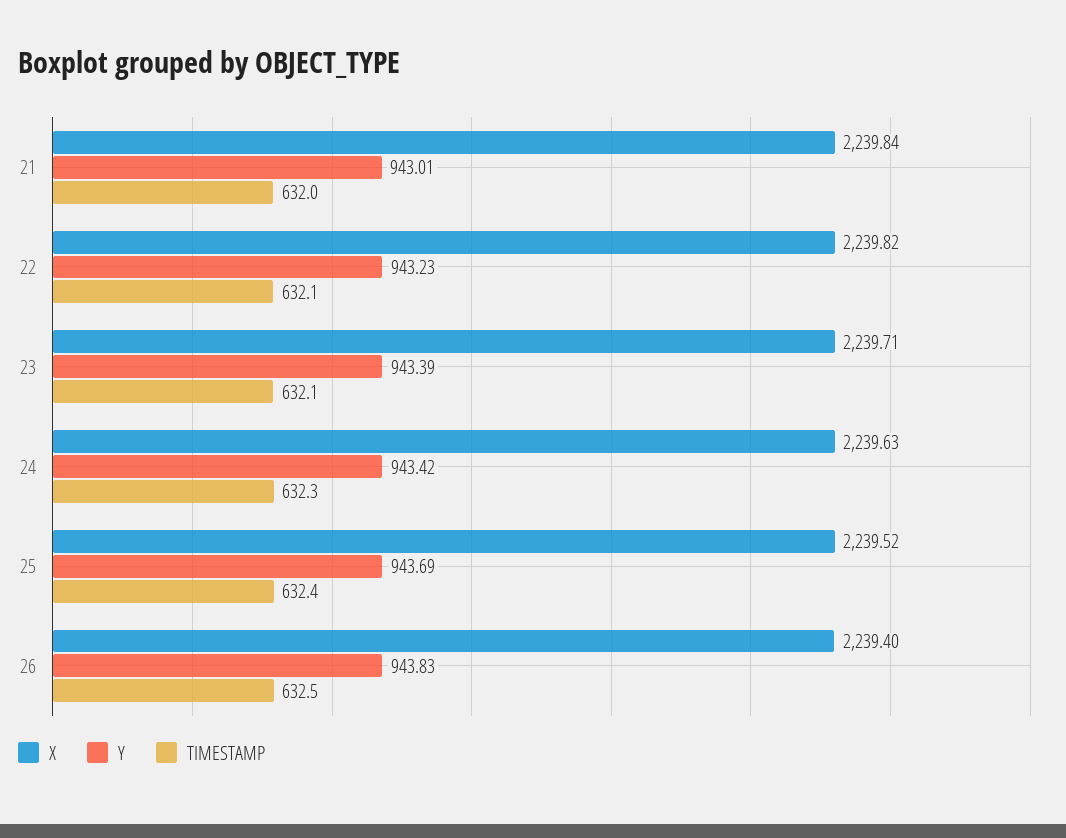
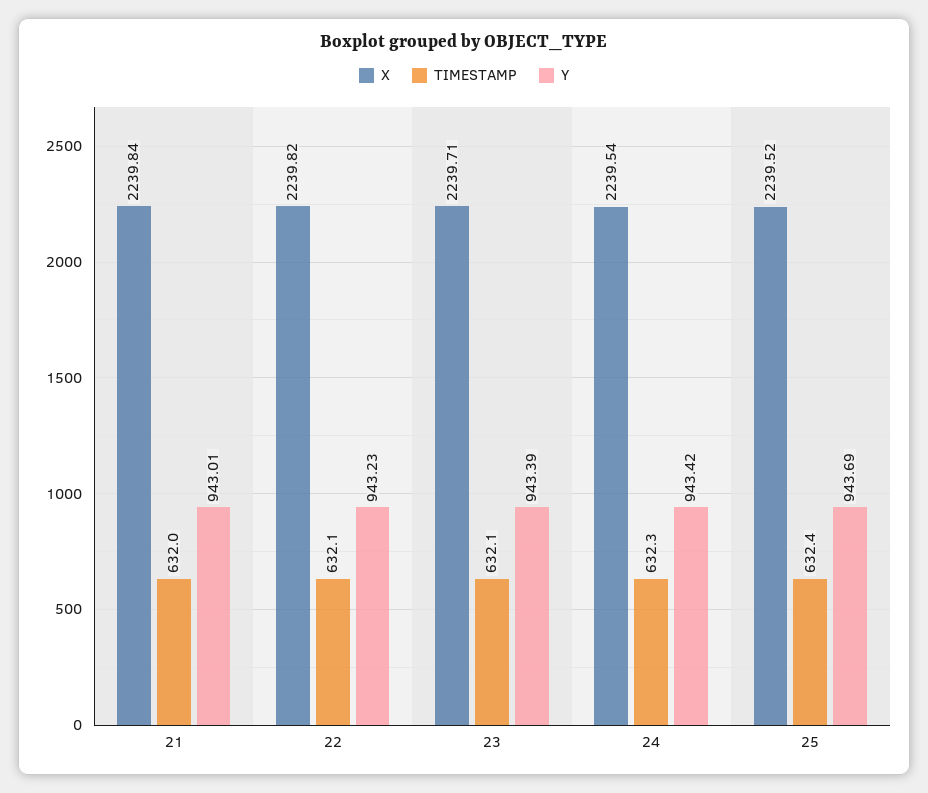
  {
    "X": {
      "21": 2239.84,
      "22": 2239.82,
      "23": 2239.71,
-     "24": 2239.63,
+     "24": 2239.54,
-     "25": 2239.52,
+     "25": 2239.52
-     "26": 2239.4
    },
    "Y": {
      "21": 943.01,
      "22": 943.23,
      "23": 943.39,
      "24": 943.42,
-     "25": 943.69,
+     "25": 943.69
-     "26": 943.83
    },
    "TIMESTAMP": {
      "21": 632,
      "22": 632.1,
      "23": 632.1,
      "24": 632.3,
-     "25": 632.4,
+     "25": 632.4
-     "26": 632.5
    }
  }

